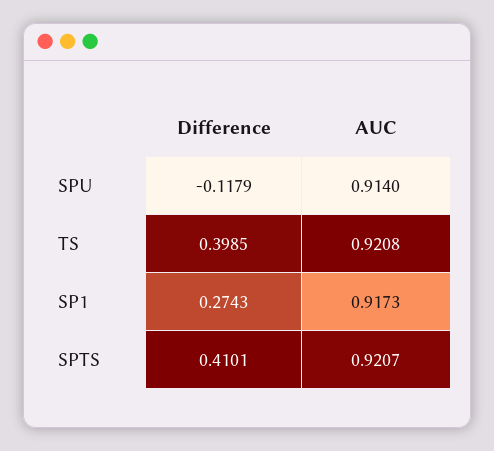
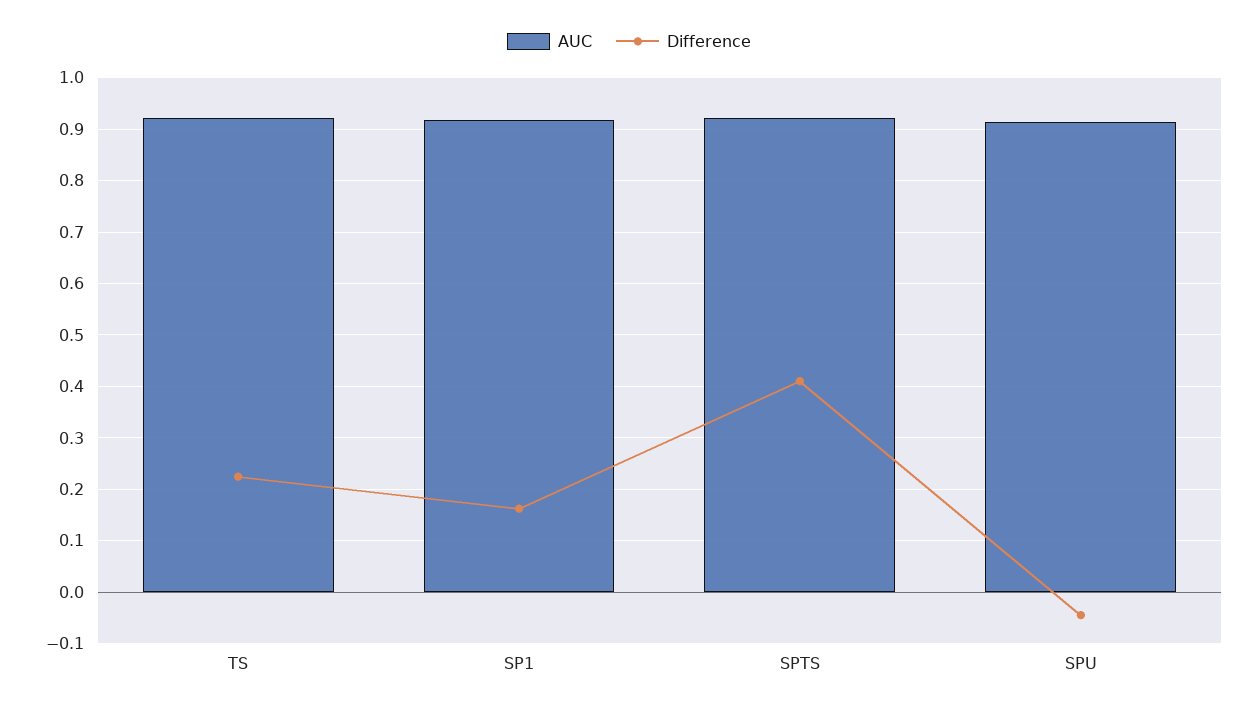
  {
    "Difference": {
-     "SPU": -0.1179,
+     "SPU": -0.04,
-     "TS": 0.3985,
+     "TS": 0.22,
-     "SP1": 0.2743,
+     "SP1": 0.16,
      "SPTS": 0.4101
    },
    "AUC": {
      "SPU": 0.914,
      "TS": 0.9208,
      "SP1": 0.9173,
      "SPTS": 0.9207
    }
  }

